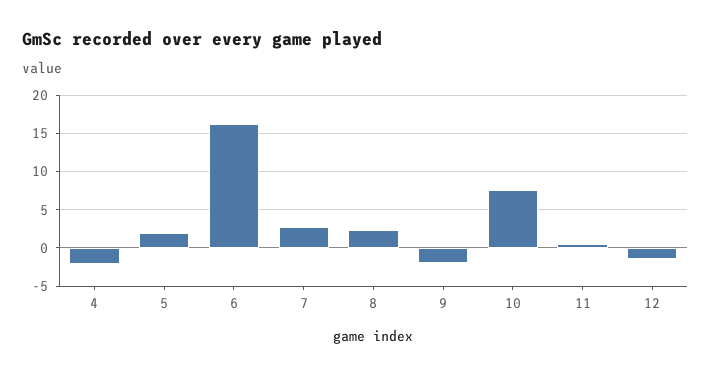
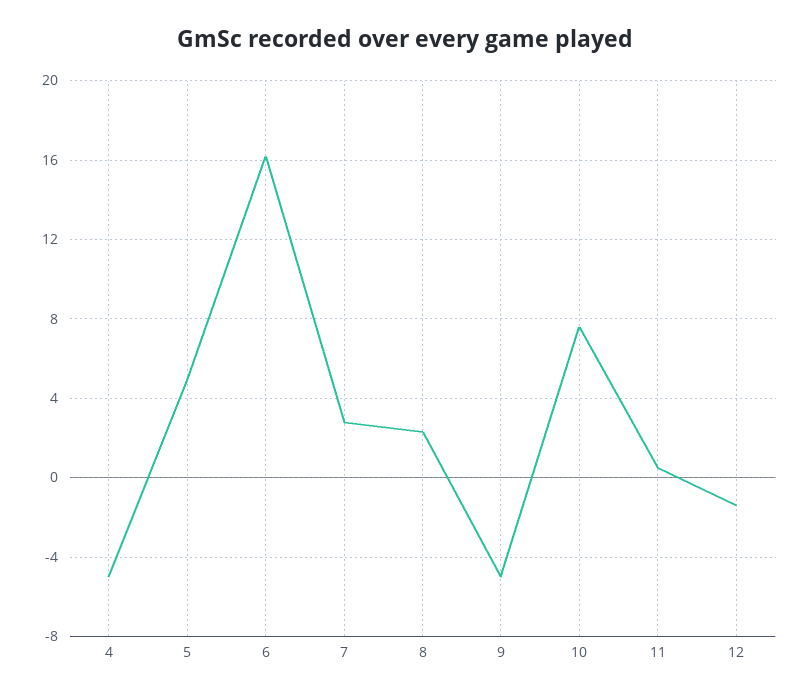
  {
-   "4": -2,
+   "4": -5,
-   "5": 2,
+   "5": 5,
    "6": 16,
    "7": 3,
    "8": 2.5,
-   "9": -2,
+   "9": -5,
    "10": 7.5,
    "11": 0.5,
    "12": -1.5
  }

